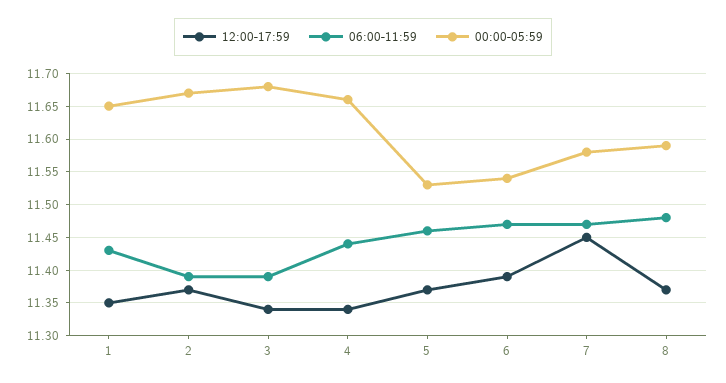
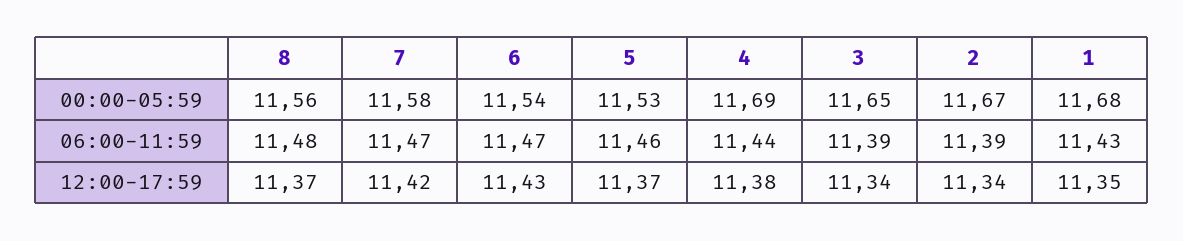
  {
    "12:00-17:59": {
      "1": 11.35,
-     "2": 11.37,
+     "2": 11.34,
      "3": 11.34,
-     "4": 11.34,
+     "4": 11.38,
      "5": 11.37,
-     "6": 11.39,
+     "6": 11.43,
-     "7": 11.45,
+     "7": 11.42,
      "8": 11.37
    },
    "06:00-11:59": {
      "1": 11.43,
      "2": 11.39,
      "3": 11.39,
      "4": 11.44,
      "5": 11.46,
      "6": 11.47,
      "7": 11.47,
      "8": 11.48
    },
    "00:00-05:59": {
-     "1": 11.65,
+     "1": 11.68,
      "2": 11.67,
-     "3": 11.68,
+     "3": 11.65,
-     "4": 11.66,
+     "4": 11.69,
      "5": 11.53,
      "6": 11.54,
      "7": 11.58,
-     "8": 11.59
+     "8": 11.56
    }
  }

